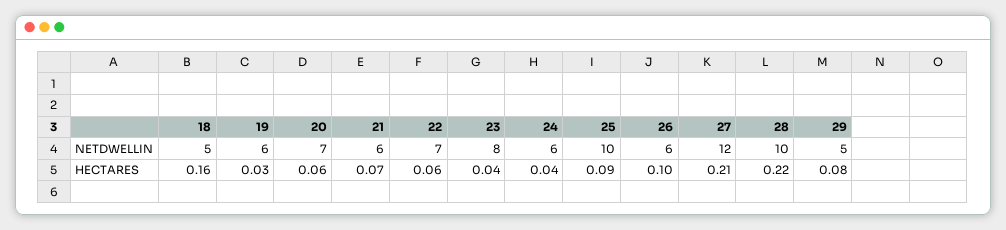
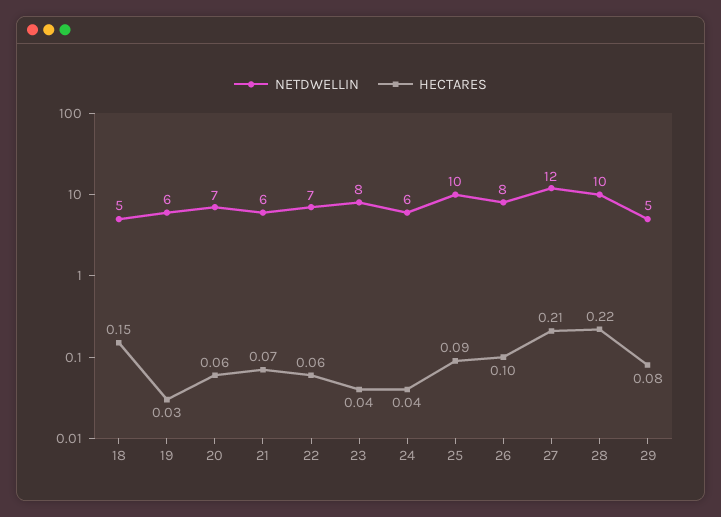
  {
    "NETDWELLIN": {
      "18": 5,
      "19": 6,
      "20": 7,
      "21": 6,
      "22": 7,
      "23": 8,
      "24": 6,
      "25": 10,
-     "26": 6,
+     "26": 8,
      "27": 12,
      "28": 10,
      "29": 5
    },
    "HECTARES": {
-     "18": 0.16,
+     "18": 0.15,
      "19": 0.03,
      "20": 0.06,
      "21": 0.07,
      "22": 0.06,
      "23": 0.04,
      "24": 0.04,
      "25": 0.09,
      "26": 0.1,
      "27": 0.21,
      "28": 0.22,
      "29": 0.08
    }
  }

